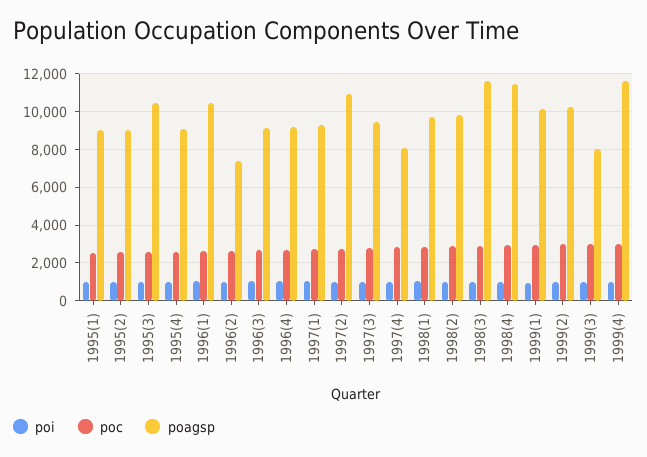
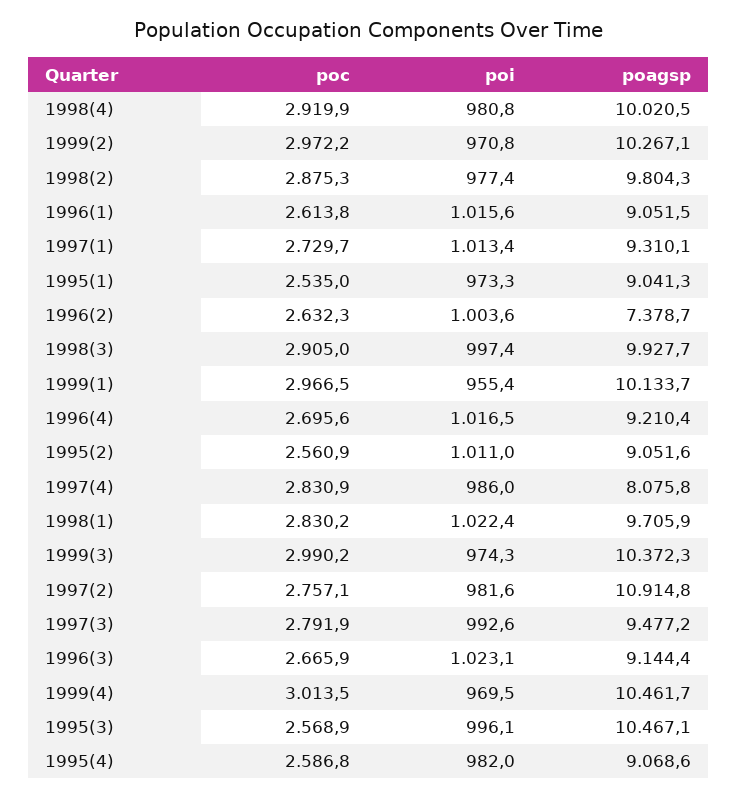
  {
    "poi": {
      "1995(1)": 973.3,
      "1995(2)": 1011,
      "1995(3)": 996.1,
      "1995(4)": 982,
      "1996(1)": 1015.6,
      "1996(2)": 1003.6,
      "1996(3)": 1023.1,
      "1996(4)": 1016.5,
      "1997(1)": 1013.4,
      "1997(2)": 981.6,
      "1997(3)": 992.6,
      "1997(4)": 986,
      "1998(1)": 1022.4,
      "1998(2)": 977.4,
      "1998(3)": 997.4,
      "1998(4)": 980.8,
      "1999(1)": 955.4,
      "1999(2)": 970.8,
      "1999(3)": 974.3,
      "1999(4)": 969.5
    },
    "poc": {
      "1995(1)": 2535,
      "1995(2)": 2560.9,
      "1995(3)": 2568.9,
      "1995(4)": 2586.8,
      "1996(1)": 2613.8,
      "1996(2)": 2632.3,
      "1996(3)": 2665.9,
      "1996(4)": 2695.6,
      "1997(1)": 2729.7,
      "1997(2)": 2757.1,
      "1997(3)": 2791.9,
      "1997(4)": 2830.9,
      "1998(1)": 2830.2,
      "1998(2)": 2875.3,
      "1998(3)": 2905,
      "1998(4)": 2919.9,
      "1999(1)": 2966.5,
      "1999(2)": 2972.2,
      "1999(3)": 2990.2,
      "1999(4)": 3013.5
    },
    "poagsp": {
      "1995(1)": 9041.3,
      "1995(2)": 9051.6,
      "1995(3)": 10467.1,
      "1995(4)": 9068.6,
-     "1996(1)": 10500,
+     "1996(1)": 9051.5,
      "1996(2)": 7378.7,
      "1996(3)": 9144.4,
      "1996(4)": 9210.4,
      "1997(1)": 9310.1,
      "1997(2)": 10914.8,
      "1997(3)": 9477.2,
      "1997(4)": 8075.8,
      "1998(1)": 9705.9,
      "1998(2)": 9804.3,
-     "1998(3)": 11500,
+     "1998(3)": 9927.7,
-     "1998(4)": 11500,
+     "1998(4)": 10020.5,
      "1999(1)": 10133.7,
      "1999(2)": 10267.1,
-     "1999(3)": 8000,
+     "1999(3)": 10372.3,
-     "1999(4)": 11500
+     "1999(4)": 10461.7
    }
  }

